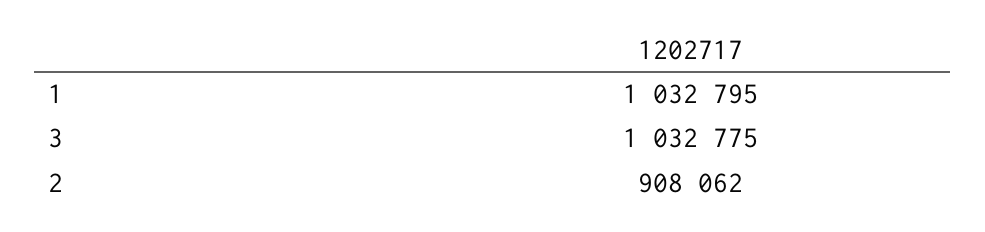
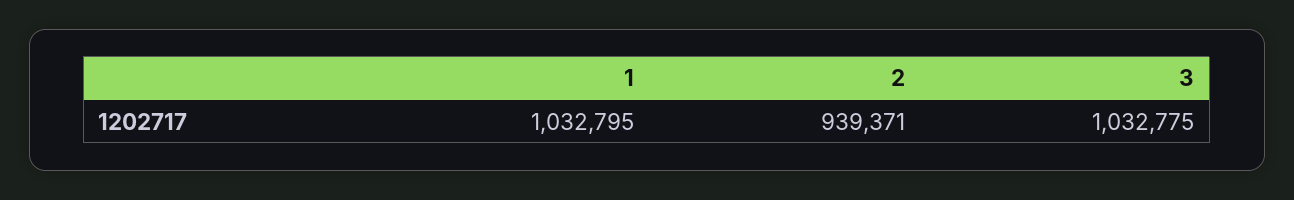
  {
    "1": 1032795,
    "3": 1032775,
-   "2": 908062
+   "2": 939371
  }

